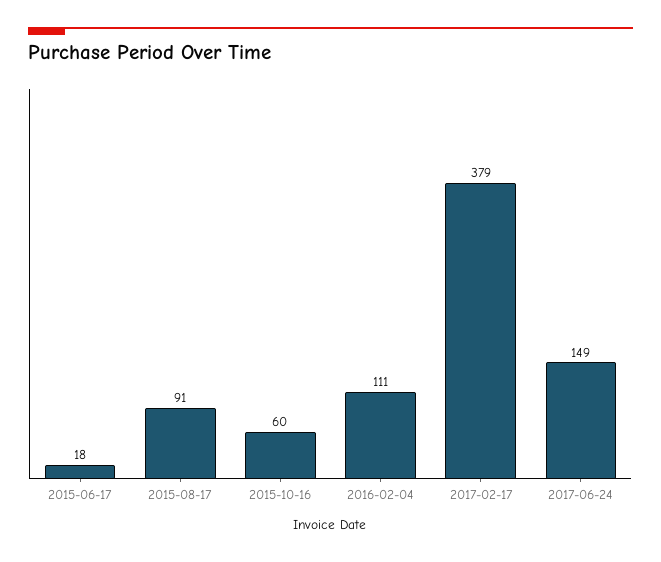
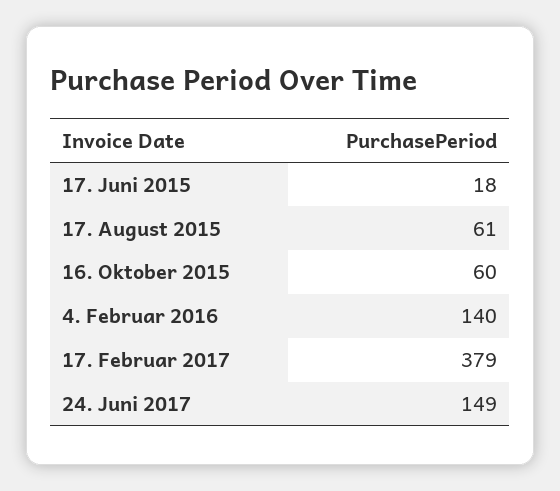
  {
    "2015-06-17": 18,
-   "2015-08-17": 91,
+   "2015-08-17": 61,
    "2015-10-16": 60,
-   "2016-02-04": 111,
+   "2016-02-04": 140,
    "2017-02-17": 379,
    "2017-06-24": 149
  }

